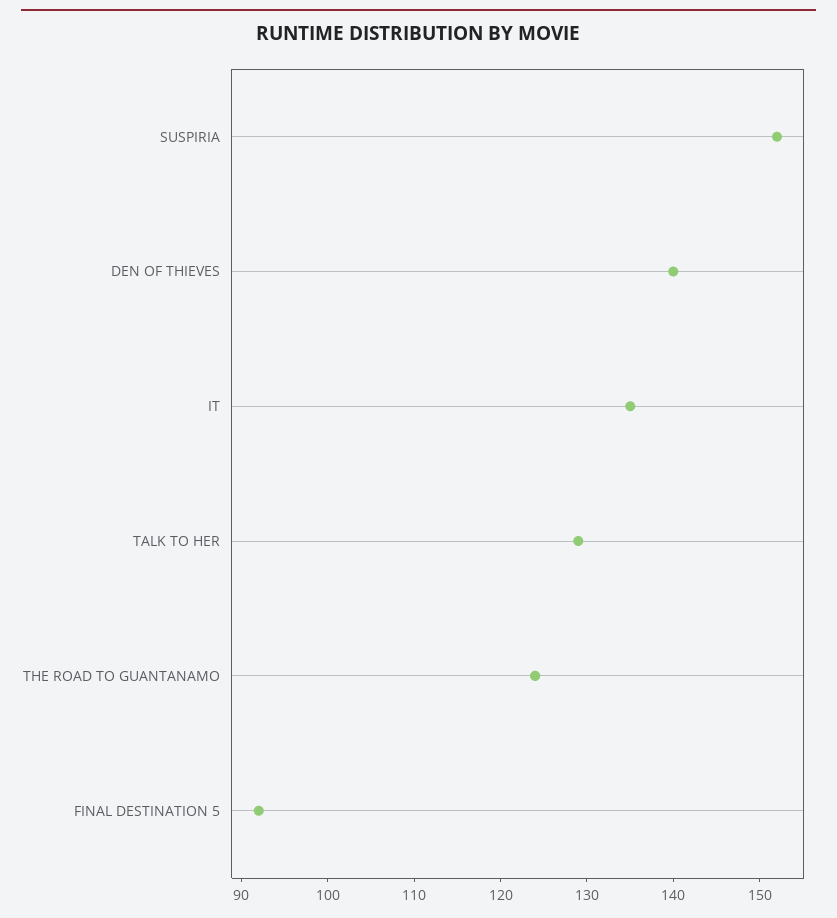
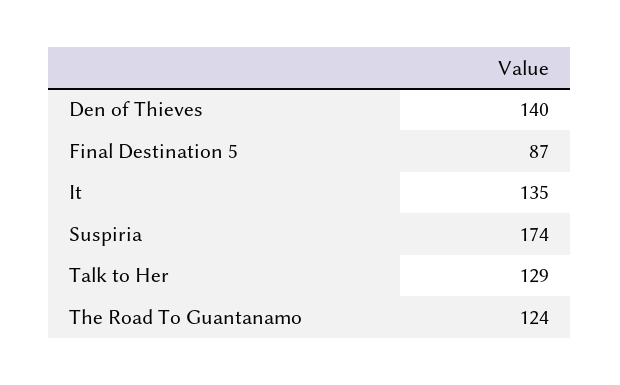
  {
-   "SUSPIRIA": 152,
+   "SUSPIRIA": 174,
    "DEN OF THIEVES": 140,
    "IT": 135,
    "TALK TO HER": 129,
    "THE ROAD TO GUANTANAMO": 124,
-   "FINAL DESTINATION 5": 92
+   "FINAL DESTINATION 5": 87
  }

